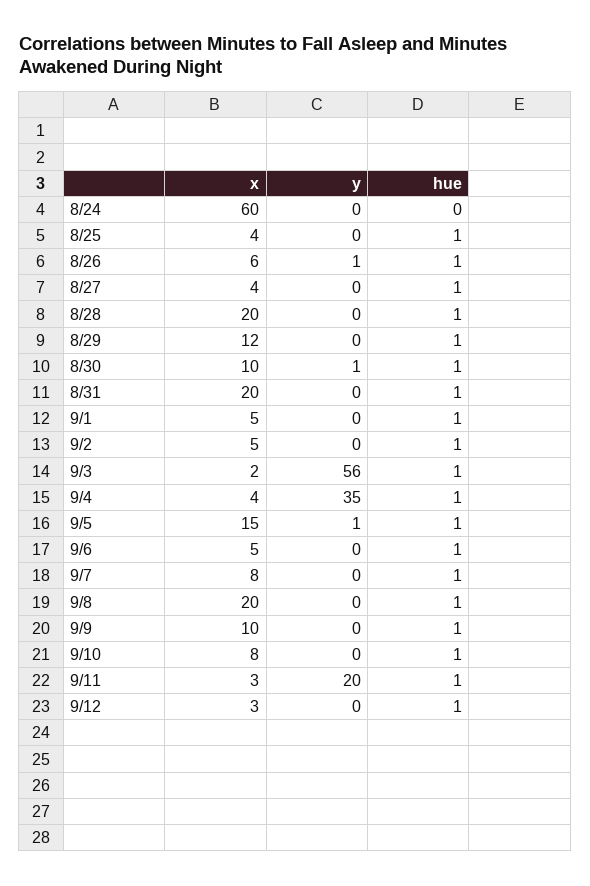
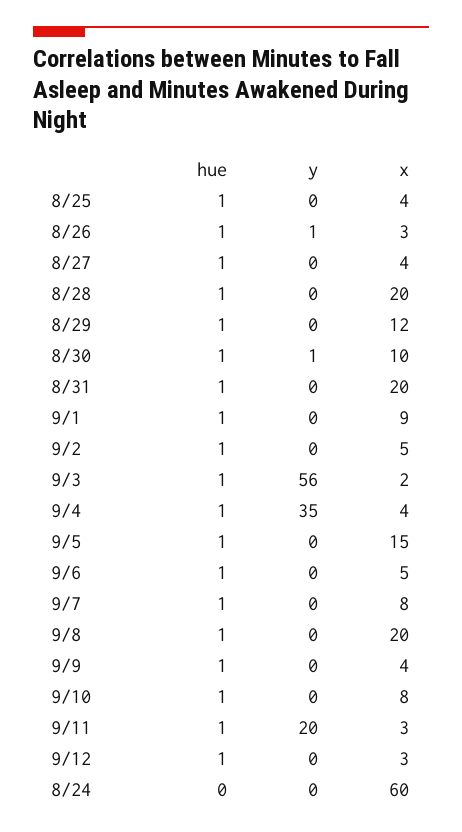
  {
    "x": {
      "8/24": 60,
      "8/25": 4,
-     "8/26": 6,
+     "8/26": 3,
      "8/27": 4,
      "8/28": 20,
      "8/29": 12,
      "8/30": 10,
      "8/31": 20,
-     "9/1": 5,
+     "9/1": 9,
      "9/2": 5,
      "9/3": 2,
      "9/4": 4,
      "9/5": 15,
      "9/6": 5,
      "9/7": 8,
      "9/8": 20,
-     "9/9": 10,
+     "9/9": 4,
      "9/10": 8,
      "9/11": 3,
      "9/12": 3
    },
    "y": {
      "8/24": 0,
      "8/25": 0,
      "8/26": 1,
      "8/27": 0,
      "8/28": 0,
      "8/29": 0,
      "8/30": 1,
      "8/31": 0,
      "9/1": 0,
      "9/2": 0,
      "9/3": 56,
      "9/4": 35,
-     "9/5": 1,
+     "9/5": 0,
      "9/6": 0,
      "9/7": 0,
      "9/8": 0,
      "9/9": 0,
      "9/10": 0,
      "9/11": 20,
      "9/12": 0
    },
    "hue": {
      "8/24": 0,
      "8/25": 1,
      "8/26": 1,
      "8/27": 1,
      "8/28": 1,
      "8/29": 1,
      "8/30": 1,
      "8/31": 1,
      "9/1": 1,
      "9/2": 1,
      "9/3": 1,
      "9/4": 1,
      "9/5": 1,
      "9/6": 1,
      "9/7": 1,
      "9/8": 1,
      "9/9": 1,
      "9/10": 1,
      "9/11": 1,
      "9/12": 1
    }
  }

